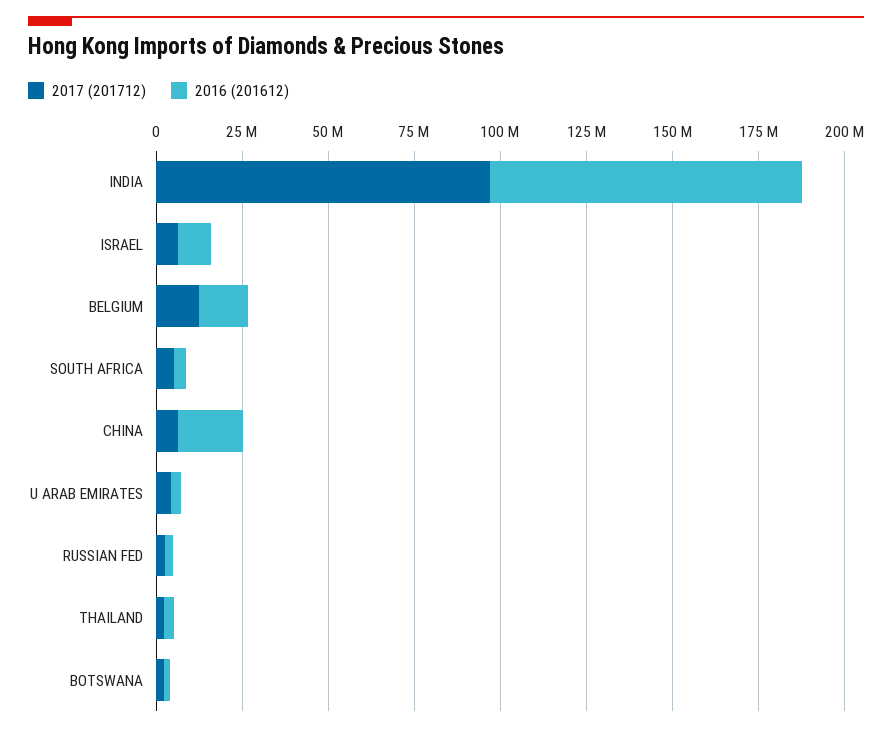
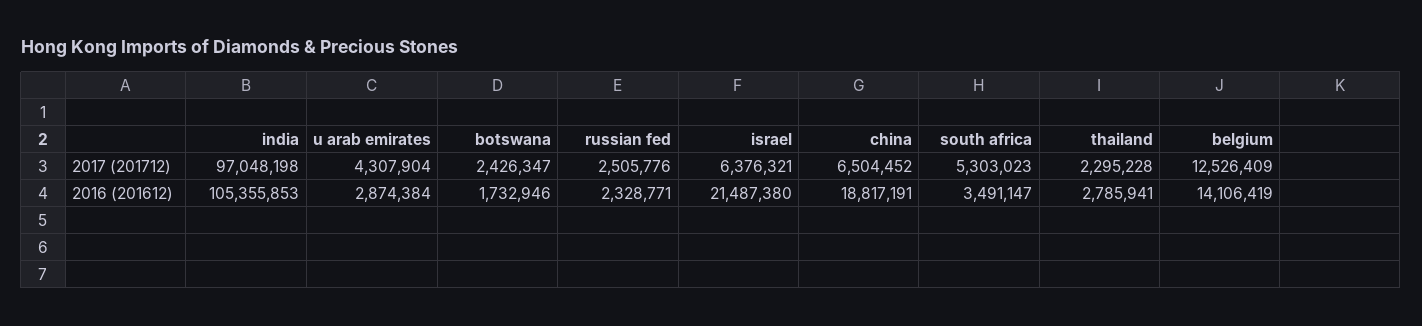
  {
    "2017 (201712)": {
      "INDIA": 97048198,
      "ISRAEL": 6376321,
      "BELGIUM": 12526409,
      "SOUTH AFRICA": 5303023,
      "CHINA": 6504452,
      "U ARAB EMIRATES": 4307904,
      "RUSSIAN FED": 2505776,
      "THAILAND": 2295228,
      "BOTSWANA": 2426347
    },
    "2016 (201612)": {
-     "INDIA": 90000000,
+     "INDIA": 105355853,
-     "ISRAEL": 10000000,
+     "ISRAEL": 21487380,
      "BELGIUM": 14106419,
      "SOUTH AFRICA": 3491147,
      "CHINA": 18817191,
      "U ARAB EMIRATES": 2874384,
      "RUSSIAN FED": 2328771,
      "THAILAND": 2785941,
      "BOTSWANA": 1732946
    }
  }

